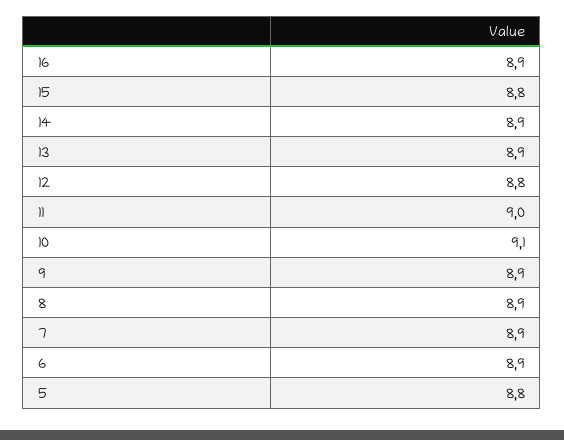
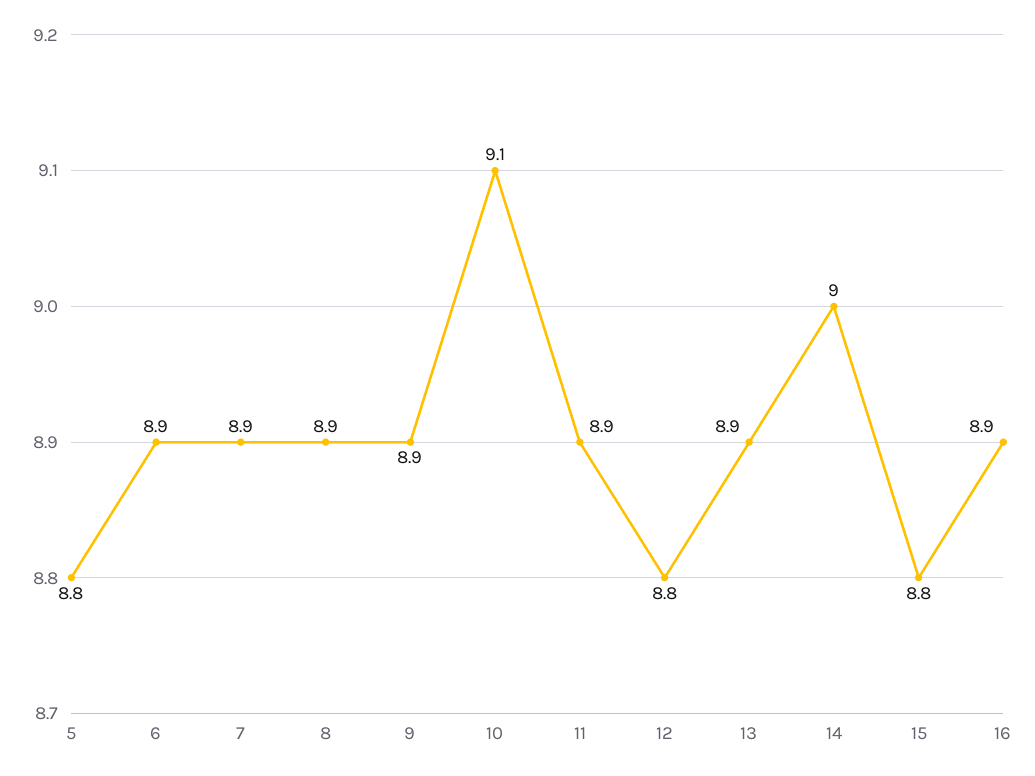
  {
    "16": 8.9,
    "15": 8.8,
-   "14": 8.9,
+   "14": 9,
    "13": 8.9,
    "12": 8.8,
-   "11": 9,
+   "11": 8.9,
    "10": 9.1,
    "9": 8.9,
    "8": 8.9,
    "7": 8.9,
    "6": 8.9,
    "5": 8.8
  }

